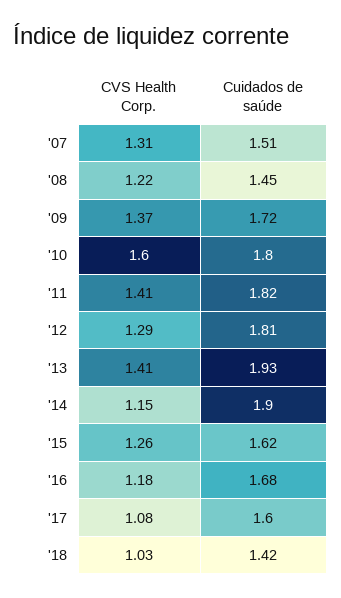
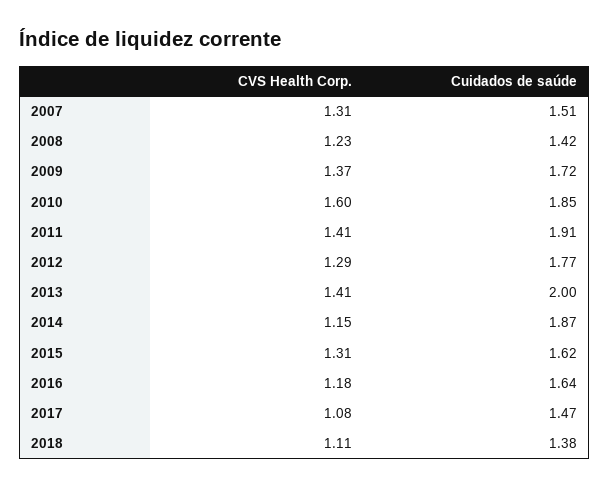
  {
    "CVS Health Corp.": {
      "'07": 1.31,
-     "'08": 1.22,
+     "'08": 1.23,
      "'09": 1.37,
      "'10": 1.6,
      "'11": 1.41,
      "'12": 1.29,
      "'13": 1.41,
      "'14": 1.15,
-     "'15": 1.26,
+     "'15": 1.31,
      "'16": 1.18,
      "'17": 1.08,
-     "'18": 1.03
+     "'18": 1.11
    },
    "Cuidados de saúde": {
      "'07": 1.51,
-     "'08": 1.45,
+     "'08": 1.42,
      "'09": 1.72,
-     "'10": 1.8,
+     "'10": 1.85,
-     "'11": 1.82,
+     "'11": 1.91,
-     "'12": 1.81,
+     "'12": 1.77,
-     "'13": 1.93,
+     "'13": 2,
-     "'14": 1.9,
+     "'14": 1.87,
      "'15": 1.62,
-     "'16": 1.68,
+     "'16": 1.64,
-     "'17": 1.6,
+     "'17": 1.47,
-     "'18": 1.42
+     "'18": 1.38
    }
  }

